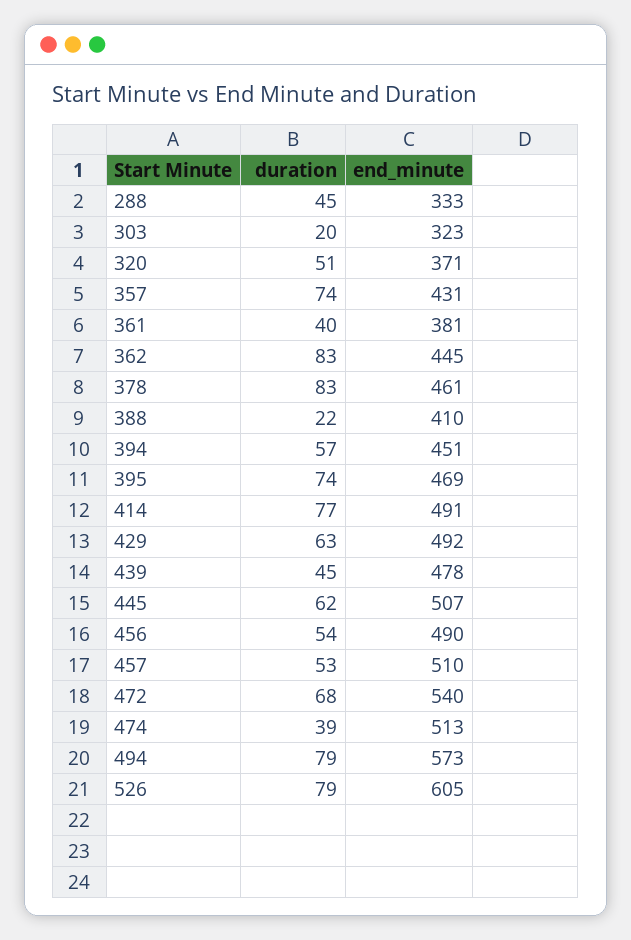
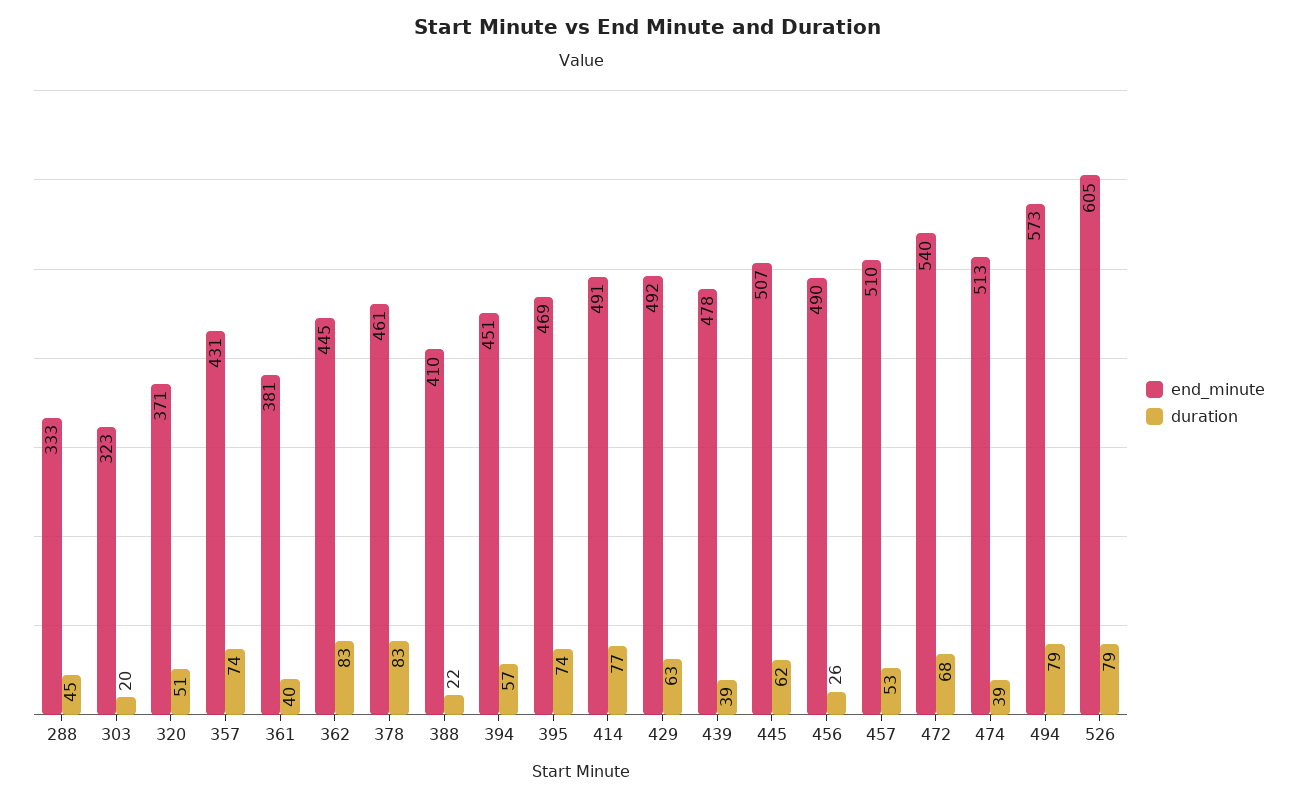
  {
    "duration": {
      "288": 45,
      "303": 20,
      "320": 51,
      "357": 74,
      "361": 40,
      "362": 83,
      "378": 83,
      "388": 22,
      "394": 57,
      "395": 74,
      "414": 77,
      "429": 63,
-     "439": 45,
+     "439": 39,
      "445": 62,
-     "456": 54,
+     "456": 26,
      "457": 53,
      "472": 68,
      "474": 39,
      "494": 79,
      "526": 79
    },
    "end_minute": {
      "288": 333,
      "303": 323,
      "320": 371,
      "357": 431,
      "361": 381,
      "362": 445,
      "378": 461,
      "388": 410,
      "394": 451,
      "395": 469,
      "414": 491,
      "429": 492,
      "439": 478,
      "445": 507,
      "456": 490,
      "457": 510,
      "472": 540,
      "474": 513,
      "494": 573,
      "526": 605
    }
  }

